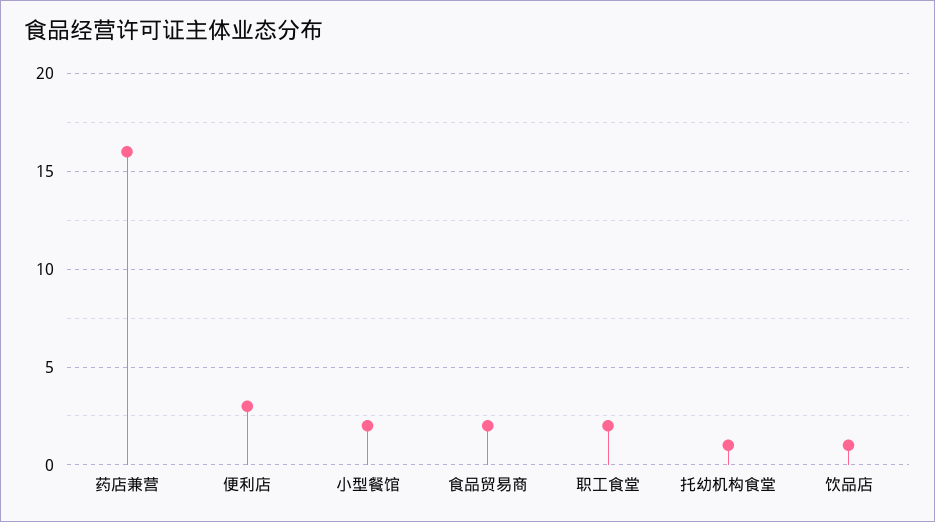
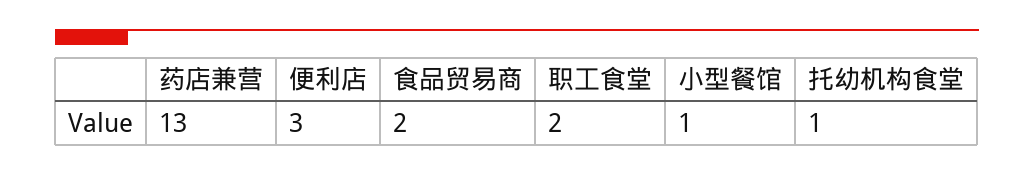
  {
-   "药店兼营": 16,
+   "药店兼营": 13,
    "便利店": 3,
-   "小型餐馆": 2,
+   "小型餐馆": 1,
    "食品贸易商": 2,
    "职工食堂": 2,
-   "托幼机构食堂": 1,
+   "托幼机构食堂": 1
-   "饮品店": 1
  }

